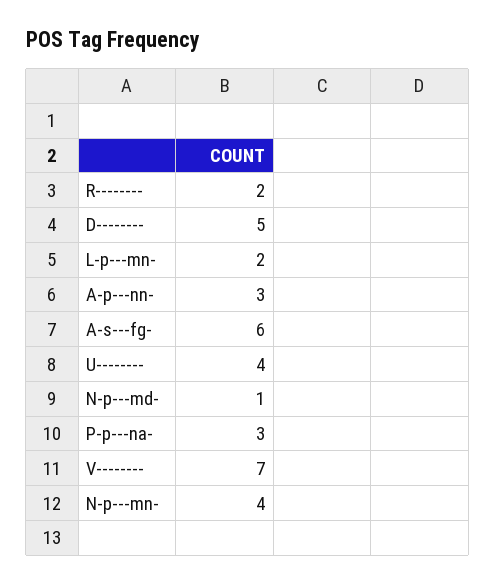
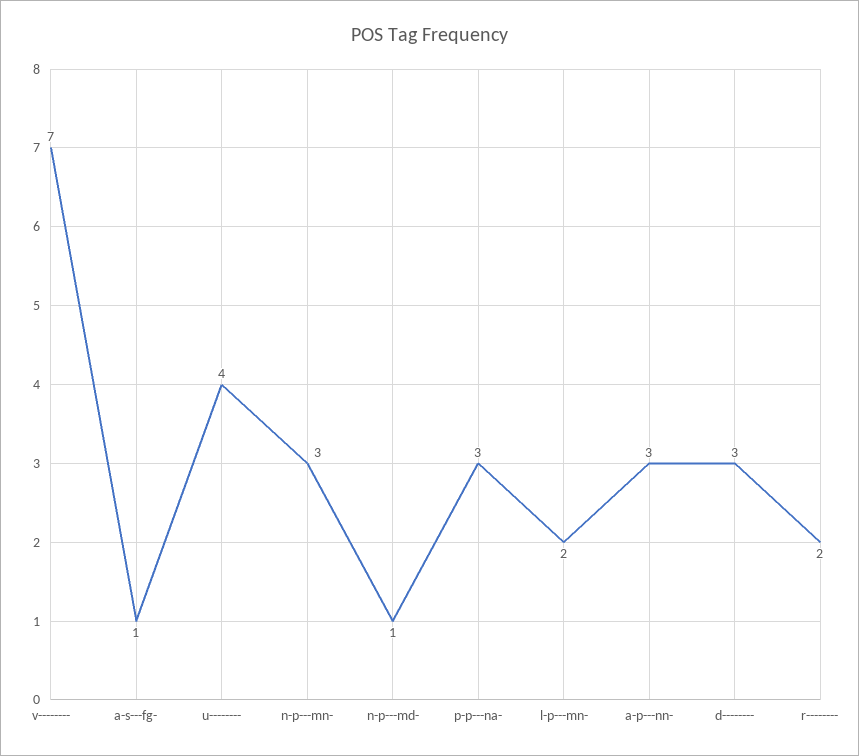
  {
    "R--------": 2,
-   "D--------": 5,
+   "D--------": 3,
    "L-p---mn-": 2,
    "A-p---nn-": 3,
-   "A-s---fg-": 6,
+   "A-s---fg-": 1,
    "U--------": 4,
    "N-p---md-": 1,
    "P-p---na-": 3,
    "V--------": 7,
-   "N-p---mn-": 4
+   "N-p---mn-": 3
  }

